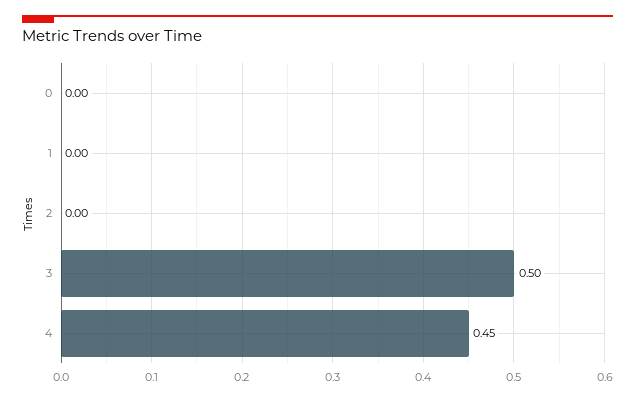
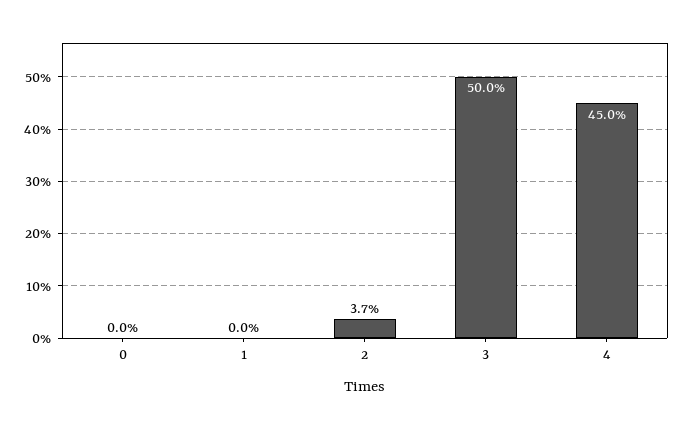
  {
    "0": 0,
    "1": 0,
-   "2": 0,
+   "2": 0.037,
    "3": 0.5,
    "4": 0.45
  }

